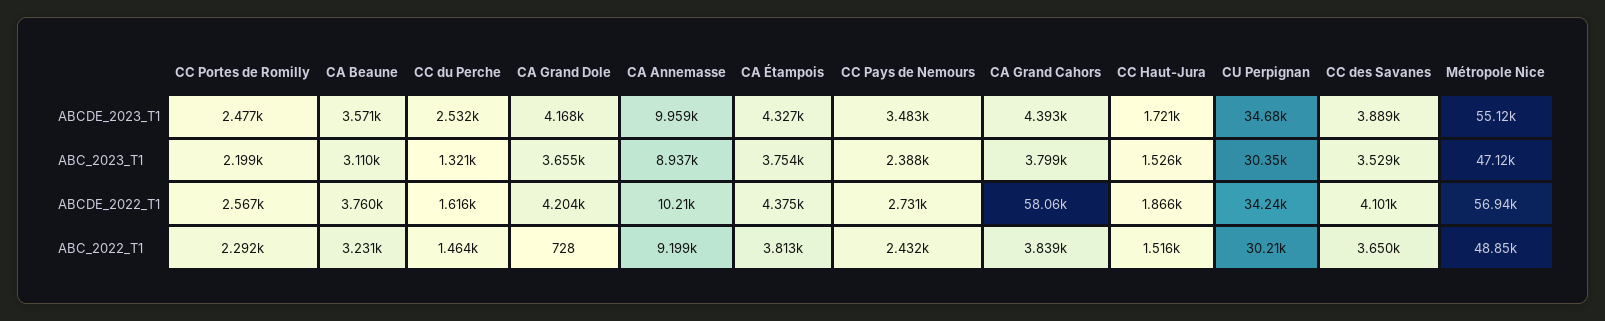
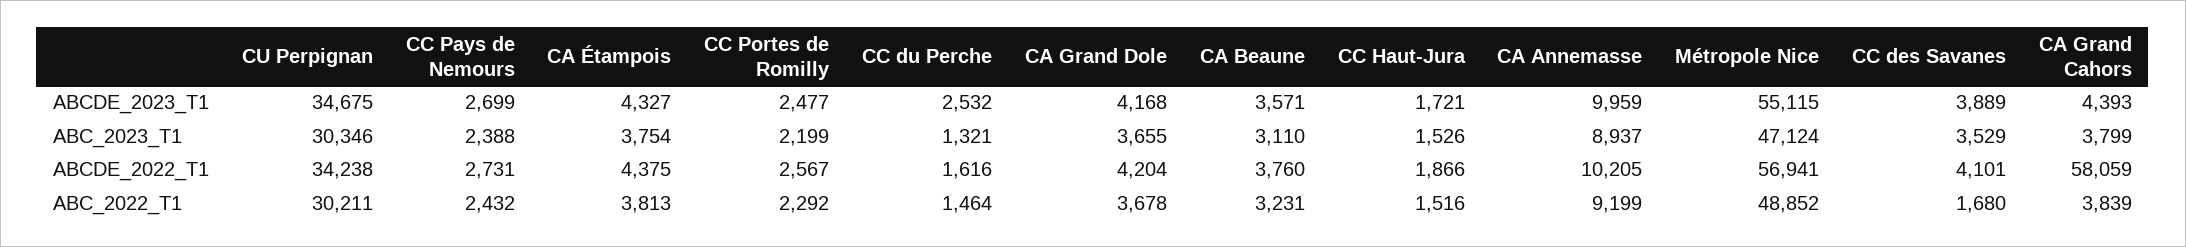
  {
    "CC Portes de Romilly": {
      "ABCDE_2023_T1": 2477,
      "ABC_2023_T1": 2199,
      "ABCDE_2022_T1": 2567,
      "ABC_2022_T1": 2292
    },
    "CA Beaune": {
      "ABCDE_2023_T1": 3571,
      "ABC_2023_T1": 3110,
      "ABCDE_2022_T1": 3760,
      "ABC_2022_T1": 3231
    },
    "CC du Perche": {
      "ABCDE_2023_T1": 2532,
      "ABC_2023_T1": 1321,
      "ABCDE_2022_T1": 1616,
      "ABC_2022_T1": 1464
    },
    "CA Grand Dole": {
      "ABCDE_2023_T1": 4168,
      "ABC_2023_T1": 3655,
      "ABCDE_2022_T1": 4204,
-     "ABC_2022_T1": 728
+     "ABC_2022_T1": 3678
    },
    "CA Annemasse": {
      "ABCDE_2023_T1": 9959,
      "ABC_2023_T1": 8937,
      "ABCDE_2022_T1": 10205,
      "ABC_2022_T1": 9199
    },
    "CA Étampois": {
      "ABCDE_2023_T1": 4327,
      "ABC_2023_T1": 3754,
      "ABCDE_2022_T1": 4375,
      "ABC_2022_T1": 3813
    },
    "CC Pays de Nemours": {
-     "ABCDE_2023_T1": 3483,
+     "ABCDE_2023_T1": 2699,
      "ABC_2023_T1": 2388,
      "ABCDE_2022_T1": 2731,
      "ABC_2022_T1": 2432
    },
    "CA Grand Cahors": {
      "ABCDE_2023_T1": 4393,
      "ABC_2023_T1": 3799,
      "ABCDE_2022_T1": 58059,
      "ABC_2022_T1": 3839
    },
    "CC Haut-Jura": {
      "ABCDE_2023_T1": 1721,
      "ABC_2023_T1": 1526,
      "ABCDE_2022_T1": 1866,
      "ABC_2022_T1": 1516
    },
    "CU Perpignan": {
      "ABCDE_2023_T1": 34675,
      "ABC_2023_T1": 30346,
      "ABCDE_2022_T1": 34238,
      "ABC_2022_T1": 30211
    },
    "CC des Savanes": {
      "ABCDE_2023_T1": 3889,
      "ABC_2023_T1": 3529,
      "ABCDE_2022_T1": 4101,
-     "ABC_2022_T1": 3650
+     "ABC_2022_T1": 1680
    },
    "Métropole Nice": {
      "ABCDE_2023_T1": 55115,
      "ABC_2023_T1": 47124,
      "ABCDE_2022_T1": 56941,
      "ABC_2022_T1": 48852
    }
  }

